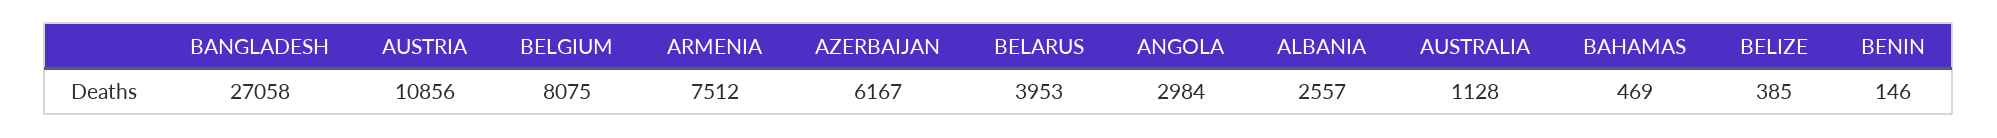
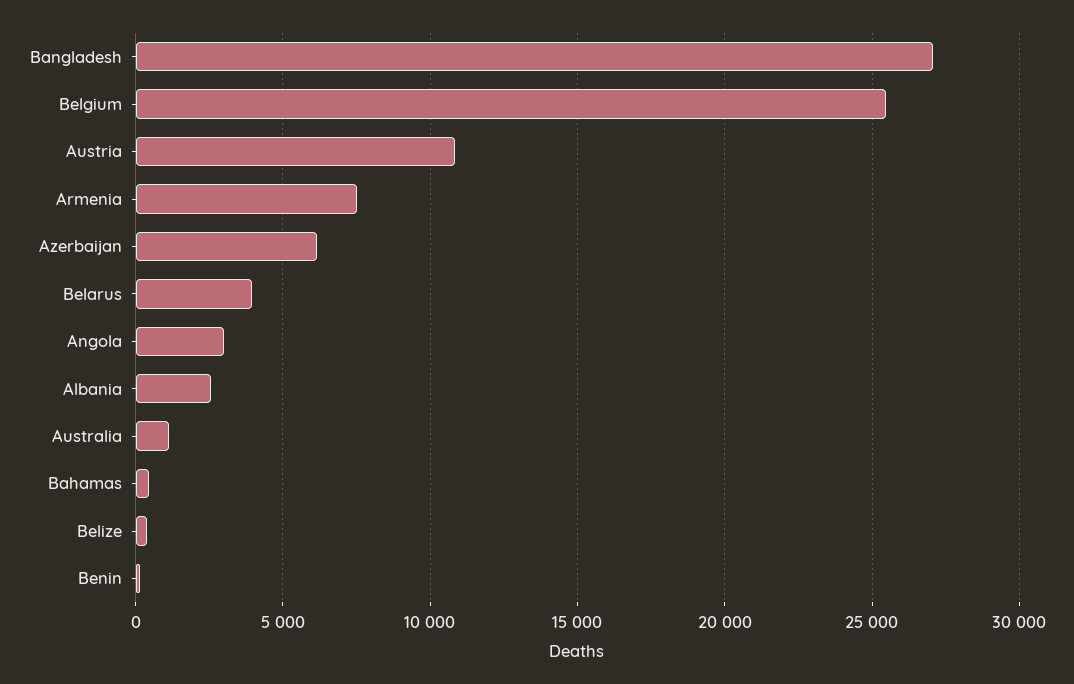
  {
    "BANGLADESH": 27058,
    "AUSTRIA": 10856,
-   "BELGIUM": 8075,
+   "BELGIUM": 25500,
    "ARMENIA": 7512,
    "AZERBAIJAN": 6167,
    "BELARUS": 3953,
    "ANGOLA": 2984,
    "ALBANIA": 2557,
    "AUSTRALIA": 1128,
    "BAHAMAS": 469,
    "BELIZE": 385,
    "BENIN": 146
  }

